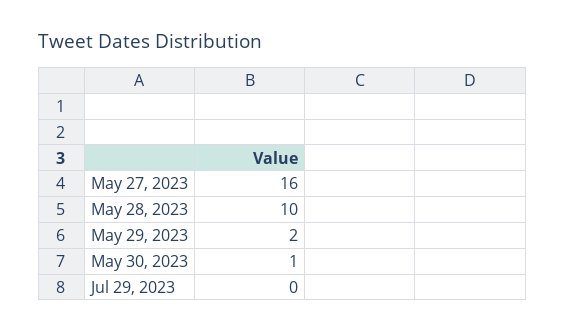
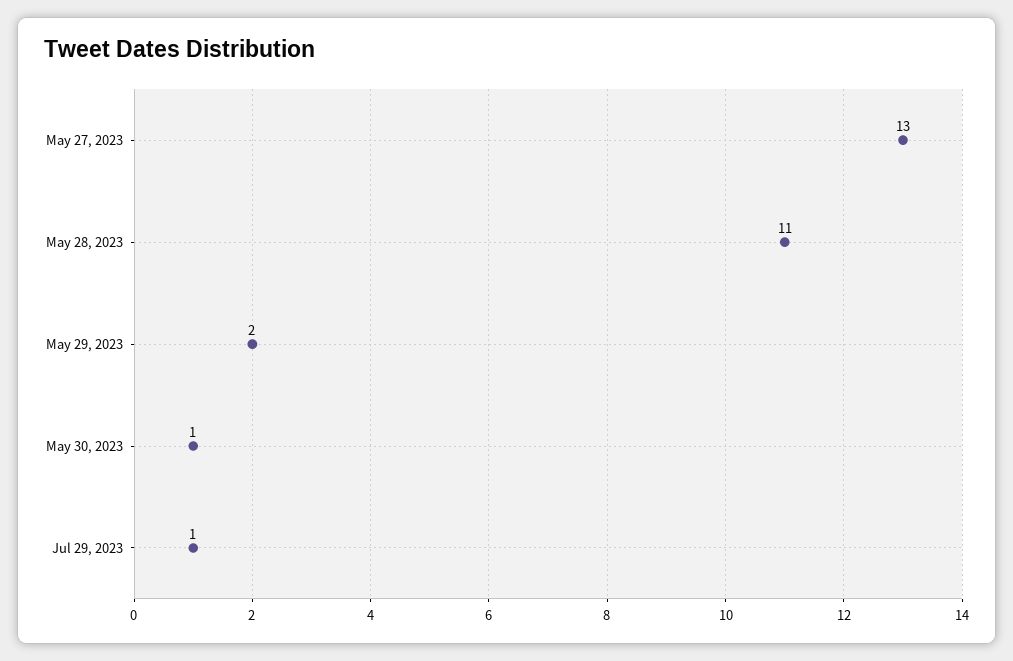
  {
-   "May 27, 2023": 16,
+   "May 27, 2023": 13,
-   "May 28, 2023": 10,
+   "May 28, 2023": 11,
    "May 29, 2023": 2,
    "May 30, 2023": 1,
-   "Jul 29, 2023": 0
+   "Jul 29, 2023": 1
  }

